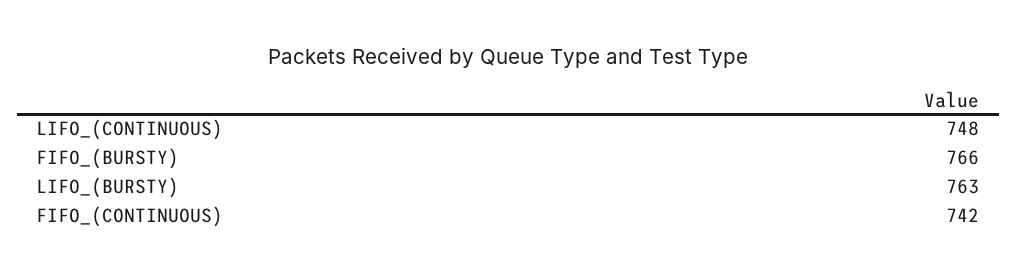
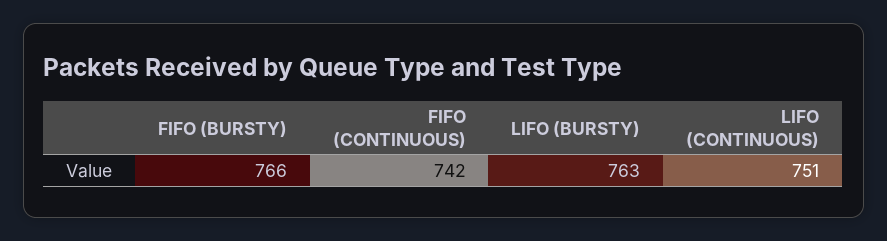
  {
-   "LIFO_(CONTINUOUS)": 748,
+   "LIFO_(CONTINUOUS)": 751,
    "FIFO_(BURSTY)": 766,
    "LIFO_(BURSTY)": 763,
    "FIFO_(CONTINUOUS)": 742
  }

